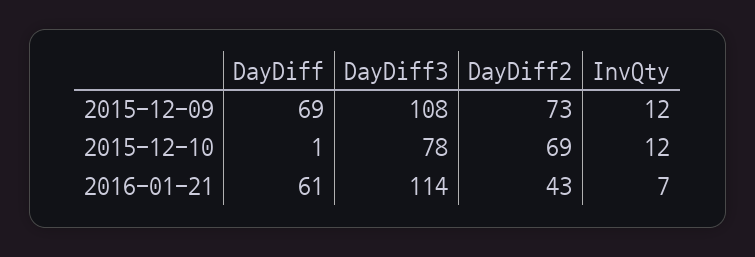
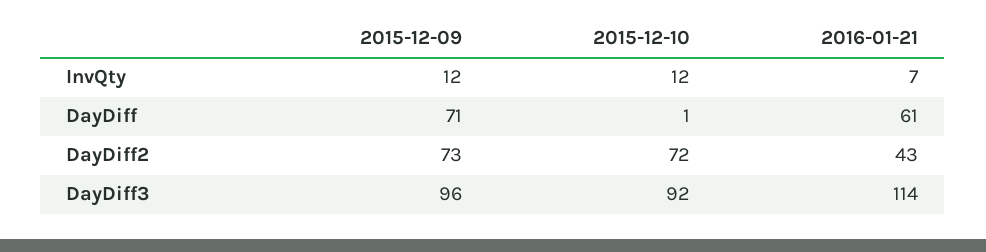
  {
    "DayDiff": {
-     "2015-12-09": 69,
+     "2015-12-09": 71,
      "2015-12-10": 1,
      "2016-01-21": 61
    },
    "DayDiff3": {
-     "2015-12-09": 108,
+     "2015-12-09": 96,
-     "2015-12-10": 78,
+     "2015-12-10": 92,
      "2016-01-21": 114
    },
    "DayDiff2": {
      "2015-12-09": 73,
-     "2015-12-10": 69,
+     "2015-12-10": 72,
      "2016-01-21": 43
    },
    "InvQty": {
      "2015-12-09": 12,
      "2015-12-10": 12,
      "2016-01-21": 7
    }
  }

